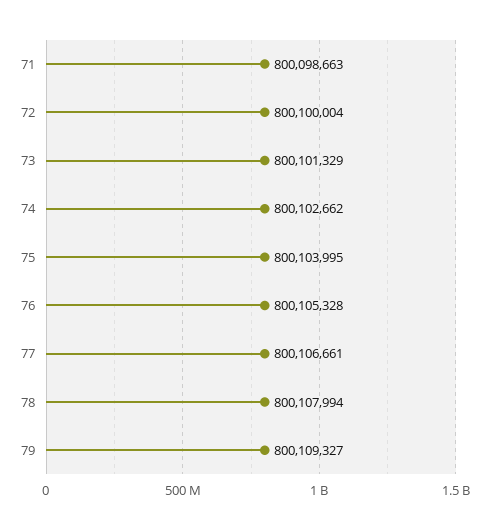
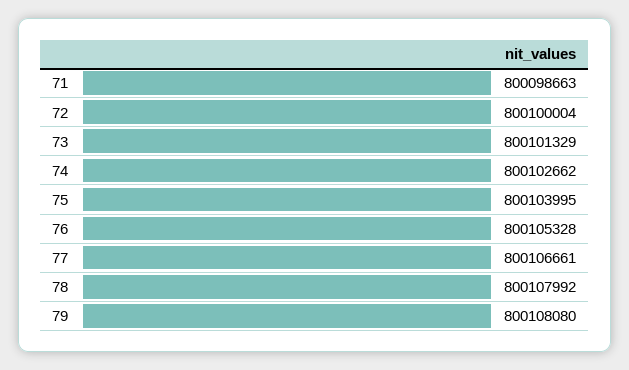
  {
    "71": 800098663,
    "72": 800100004,
    "73": 800101329,
    "74": 800102662,
    "75": 800103995,
    "76": 800105328,
    "77": 800106661,
-   "78": 800107994,
+   "78": 800107992,
-   "79": 800109327
+   "79": 800108080
  }

